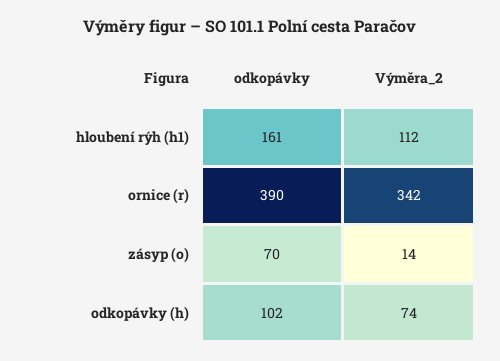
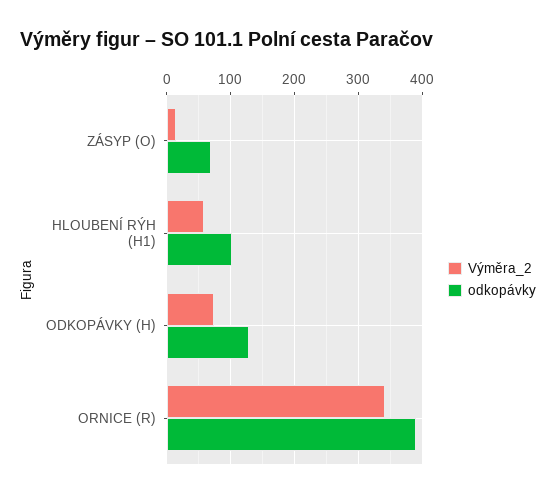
  {
    "odkopávky": {
-     "hloubení rýh (h1)": 161,
+     "hloubení rýh (h1)": 100,
      "ornice (r)": 390,
      "zásyp (o)": 70,
-     "odkopávky (h)": 102
+     "odkopávky (h)": 130
    },
    "Výměra_2": {
-     "hloubení rýh (h1)": 112,
+     "hloubení rýh (h1)": 60,
      "ornice (r)": 342,
      "zásyp (o)": 14,
      "odkopávky (h)": 74
    }
  }

